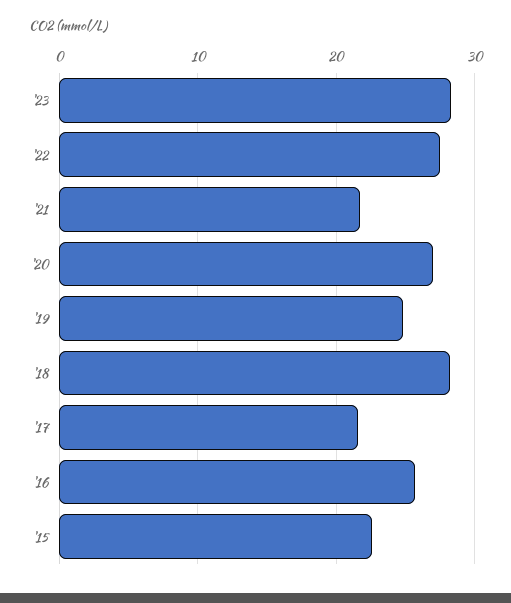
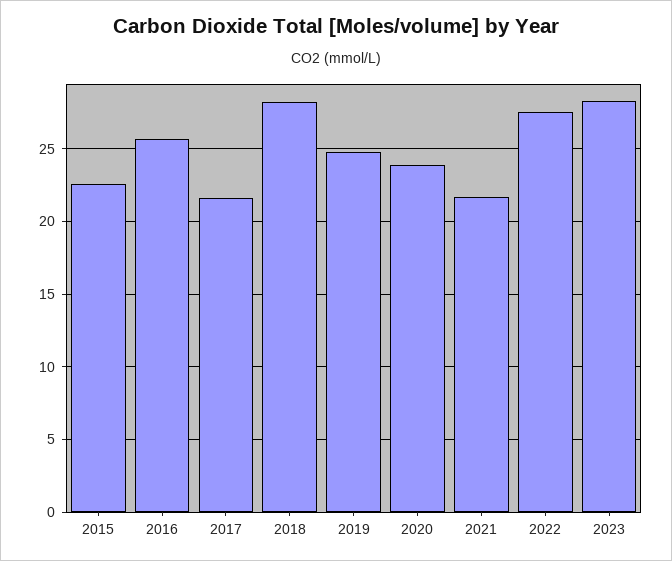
  {
    "'23": 28.5,
    "'22": 27.5,
    "'21": 21.5,
-   "'20": 27,
+   "'20": 24,
    "'19": 25,
    "'18": 28,
    "'17": 21.5,
    "'16": 25.5,
    "'15": 22.5
  }

